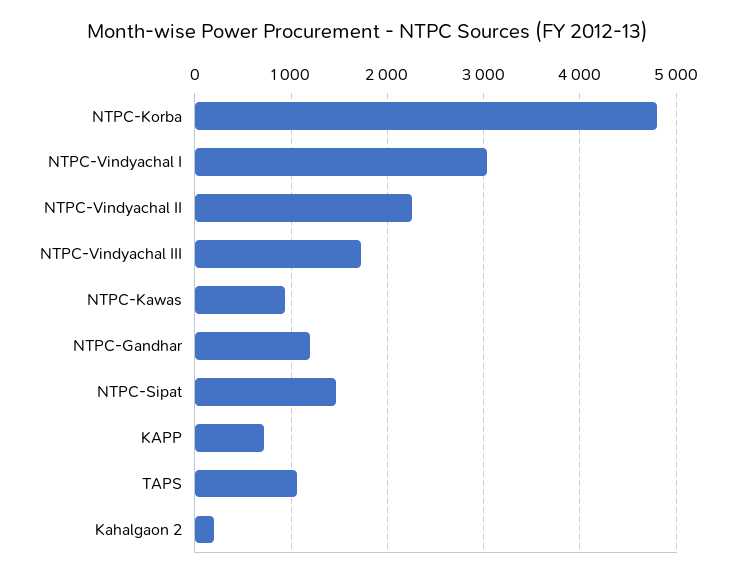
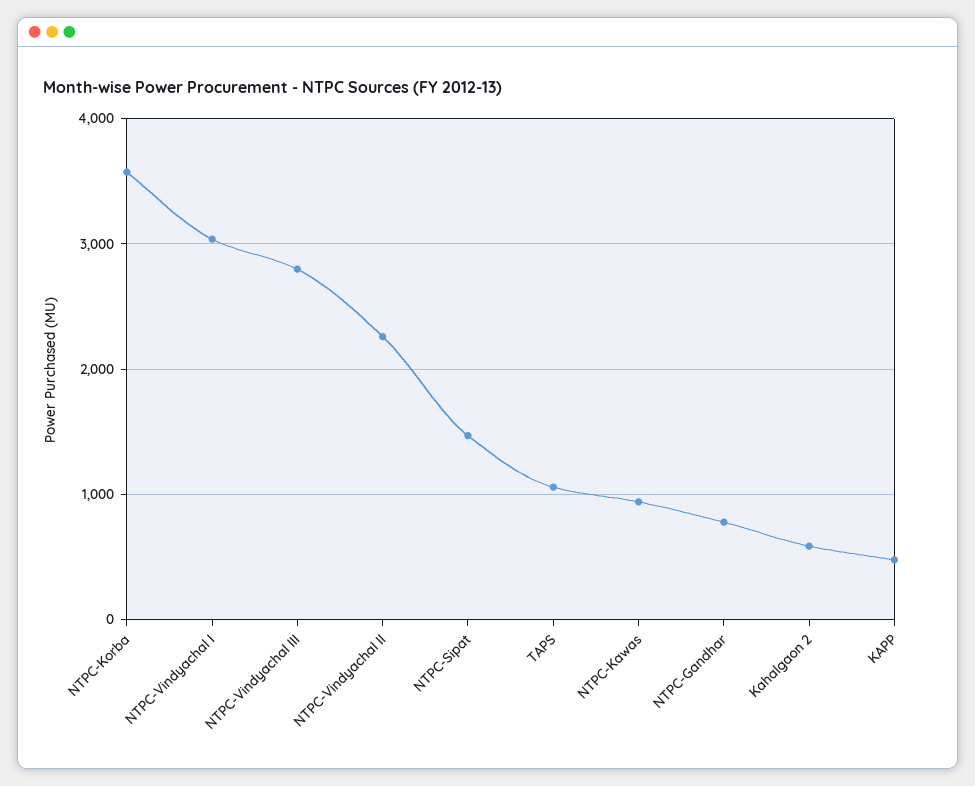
  {
-   "NTPC-Korba": 4800,
+   "NTPC-Korba": 3600,
    "NTPC-Vindyachal I": 3000,
    "NTPC-Vindyachal II": 2300,
-   "NTPC-Vindyachal III": 1700,
+   "NTPC-Vindyachal III": 2800,
    "NTPC-Kawas": 900,
-   "NTPC-Gandhar": 1200,
+   "NTPC-Gandhar": 800,
    "NTPC-Sipat": 1500,
-   "KAPP": 700,
+   "KAPP": 500,
    "TAPS": 1100,
-   "Kahalgaon 2": 200
+   "Kahalgaon 2": 600
  }

